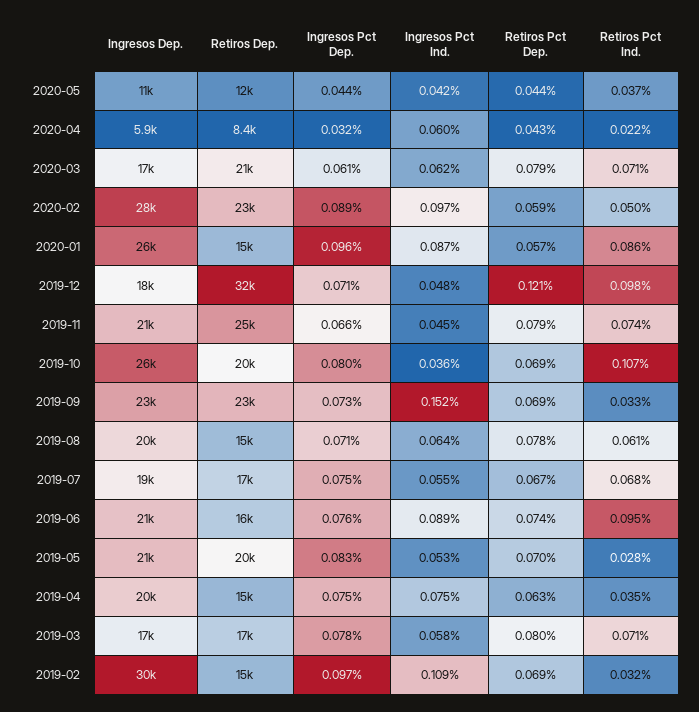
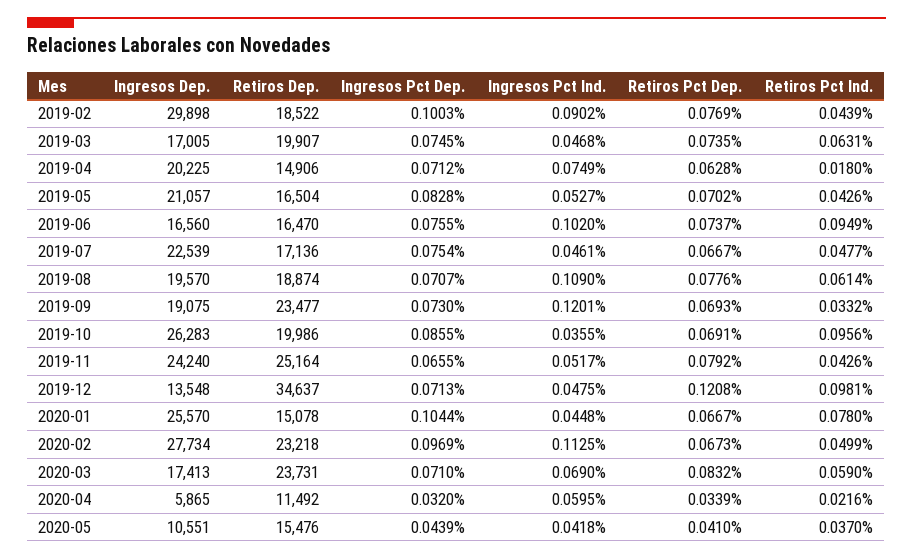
  {
    "Ingresos Dep.": {
      "2020-05": 10551,
      "2020-04": 5865,
      "2020-03": 17413,
      "2020-02": 27734,
      "2020-01": 25570,
-     "2019-12": 18000,
+     "2019-12": 13548,
-     "2019-11": 21000,
+     "2019-11": 24240,
      "2019-10": 26283,
-     "2019-09": 23000,
+     "2019-09": 19075,
      "2019-08": 19570,
-     "2019-07": 19000,
+     "2019-07": 22539,
-     "2019-06": 21000,
+     "2019-06": 16560,
      "2019-05": 21057,
      "2019-04": 20225,
      "2019-03": 17005,
      "2019-02": 29898
    },
    "Retiros Dep.": {
-     "2020-05": 12000,
+     "2020-05": 15476,
-     "2020-04": 8400,
+     "2020-04": 11492,
-     "2020-03": 21000,
+     "2020-03": 23731,
      "2020-02": 23218,
      "2020-01": 15078,
-     "2019-12": 32000,
+     "2019-12": 34637,
      "2019-11": 25164,
      "2019-10": 19986,
      "2019-09": 23477,
-     "2019-08": 15000,
+     "2019-08": 18874,
      "2019-07": 17136,
      "2019-06": 16470,
-     "2019-05": 20000,
+     "2019-05": 16504,
      "2019-04": 14906,
-     "2019-03": 17000,
+     "2019-03": 19907,
-     "2019-02": 15000
+     "2019-02": 18522
    },
    "Ingresos Pct Dep.": {
      "2020-05": 0.0439,
      "2020-04": 0.032,
-     "2020-03": 0.061,
+     "2020-03": 0.071,
-     "2020-02": 0.089,
+     "2020-02": 0.0969,
-     "2020-01": 0.096,
+     "2020-01": 0.1044,
      "2019-12": 0.0713,
      "2019-11": 0.0655,
-     "2019-10": 0.08,
+     "2019-10": 0.0855,
      "2019-09": 0.073,
      "2019-08": 0.0707,
      "2019-07": 0.0754,
      "2019-06": 0.0755,
      "2019-05": 0.0828,
-     "2019-04": 0.075,
+     "2019-04": 0.0712,
-     "2019-03": 0.078,
+     "2019-03": 0.0745,
-     "2019-02": 0.097
+     "2019-02": 0.1003
    },
    "Ingresos Pct Ind.": {
      "2020-05": 0.0418,
      "2020-04": 0.0595,
-     "2020-03": 0.062,
+     "2020-03": 0.069,
-     "2020-02": 0.097,
+     "2020-02": 0.1125,
-     "2020-01": 0.087,
+     "2020-01": 0.0448,
      "2019-12": 0.0475,
-     "2019-11": 0.045,
+     "2019-11": 0.0517,
      "2019-10": 0.0355,
-     "2019-09": 0.152,
+     "2019-09": 0.1201,
-     "2019-08": 0.064,
+     "2019-08": 0.109,
-     "2019-07": 0.055,
+     "2019-07": 0.0461,
-     "2019-06": 0.089,
+     "2019-06": 0.102,
      "2019-05": 0.0527,
      "2019-04": 0.0749,
-     "2019-03": 0.058,
+     "2019-03": 0.0468,
-     "2019-02": 0.109
+     "2019-02": 0.0902
    },
    "Retiros Pct Dep.": {
-     "2020-05": 0.044,
+     "2020-05": 0.041,
-     "2020-04": 0.043,
+     "2020-04": 0.0339,
-     "2020-03": 0.079,
+     "2020-03": 0.0832,
-     "2020-02": 0.059,
+     "2020-02": 0.0673,
-     "2020-01": 0.057,
+     "2020-01": 0.0667,
      "2019-12": 0.1208,
      "2019-11": 0.0792,
      "2019-10": 0.0691,
      "2019-09": 0.0693,
      "2019-08": 0.0776,
      "2019-07": 0.0667,
      "2019-06": 0.0737,
      "2019-05": 0.0702,
      "2019-04": 0.0628,
-     "2019-03": 0.08,
+     "2019-03": 0.0735,
-     "2019-02": 0.069
+     "2019-02": 0.0769
    },
    "Retiros Pct Ind.": {
      "2020-05": 0.037,
      "2020-04": 0.0216,
-     "2020-03": 0.071,
+     "2020-03": 0.059,
      "2020-02": 0.0499,
-     "2020-01": 0.086,
+     "2020-01": 0.078,
      "2019-12": 0.0981,
-     "2019-11": 0.074,
+     "2019-11": 0.0426,
-     "2019-10": 0.107,
+     "2019-10": 0.0956,
      "2019-09": 0.0332,
      "2019-08": 0.0614,
-     "2019-07": 0.068,
+     "2019-07": 0.0477,
      "2019-06": 0.0949,
-     "2019-05": 0.028,
+     "2019-05": 0.0426,
-     "2019-04": 0.035,
+     "2019-04": 0.018,
-     "2019-03": 0.071,
+     "2019-03": 0.0631,
-     "2019-02": 0.032
+     "2019-02": 0.0439
    }
  }

